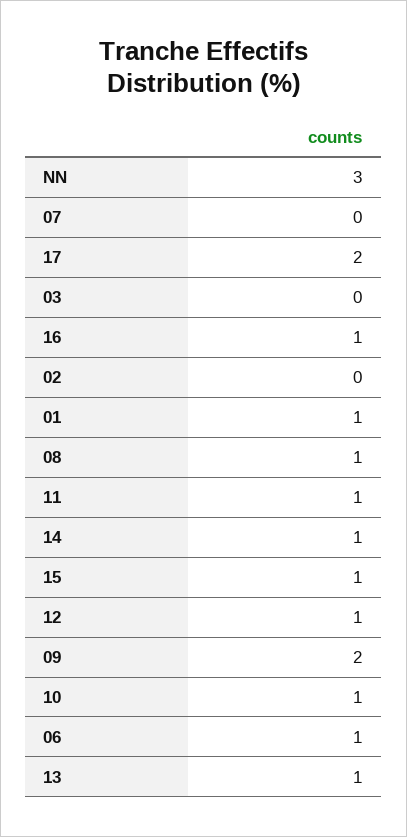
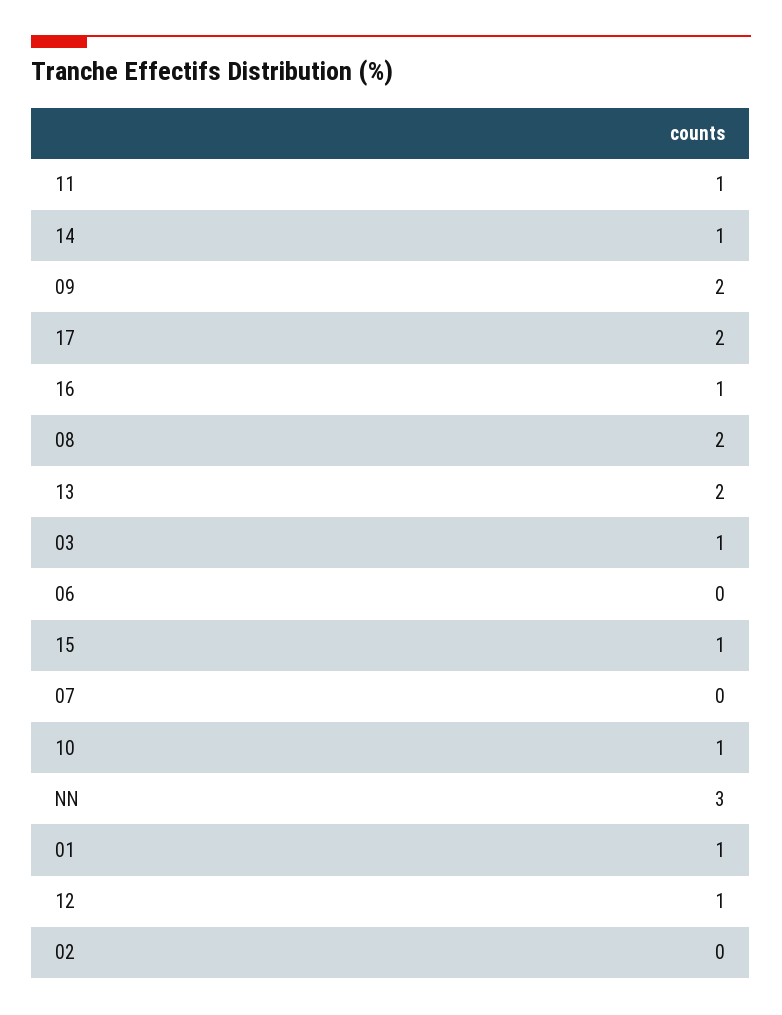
  {
    "NN": 3,
    "07": 0,
    "17": 2,
-   "03": 0,
+   "03": 1,
    "16": 1,
    "02": 0,
    "01": 1,
-   "08": 1,
+   "08": 2,
    "11": 1,
    "14": 1,
    "15": 1,
    "12": 1,
    "09": 2,
    "10": 1,
-   "06": 1,
+   "06": 0,
-   "13": 1
+   "13": 2
  }

